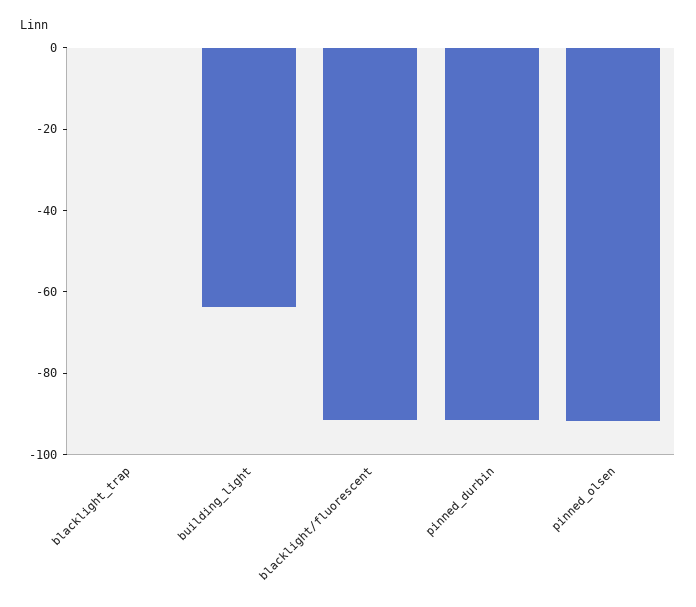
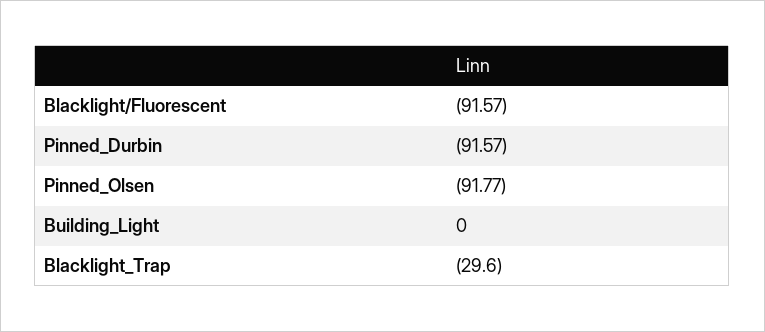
  {
-   "blacklight_trap": 0,
+   "blacklight_trap": -29.6,
-   "building_light": -65,
+   "building_light": 0,
    "blacklight/fluorescent": -91.57,
    "pinned_durbin": -91.57,
    "pinned_olsen": -91.77
  }

